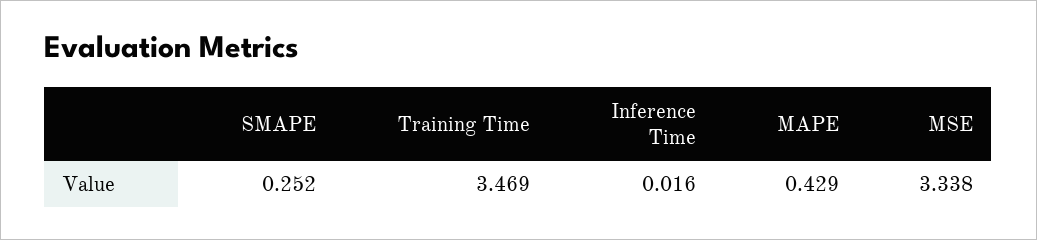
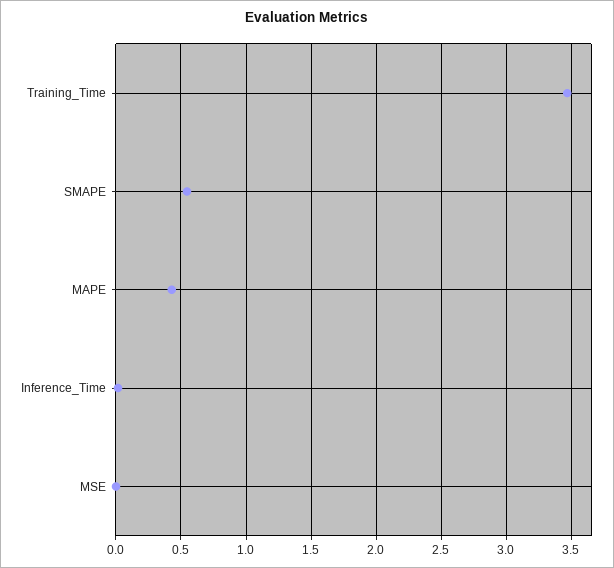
  {
-   "SMAPE": 0.252,
+   "SMAPE": 0.55,
    "Training Time": 3.469,
    "Inference Time": 0.016,
    "MAPE": 0.429,
-   "MSE": 3.338
+   "MSE": 0
  }

